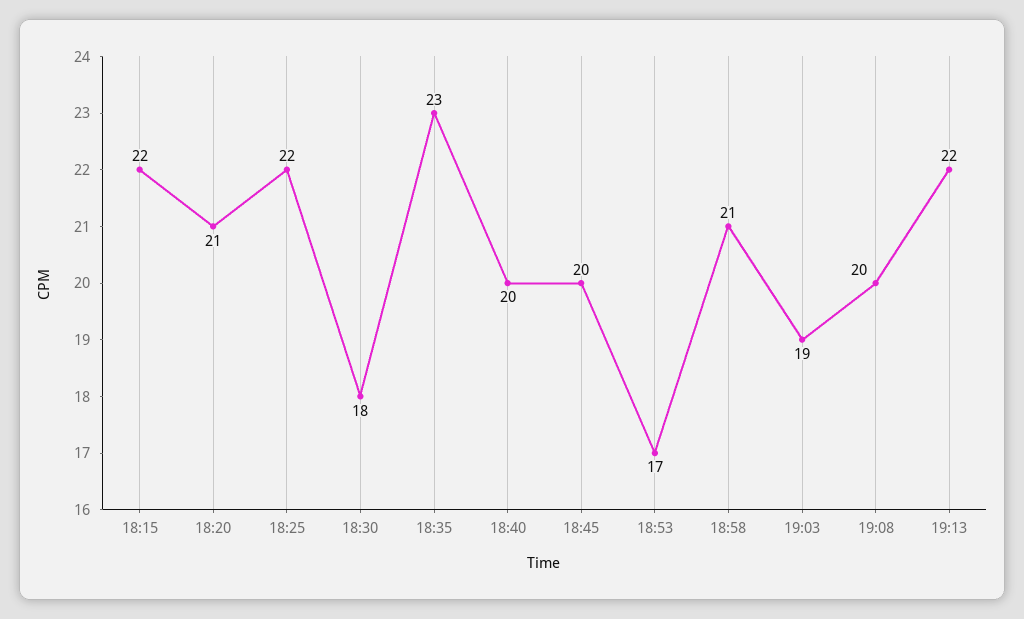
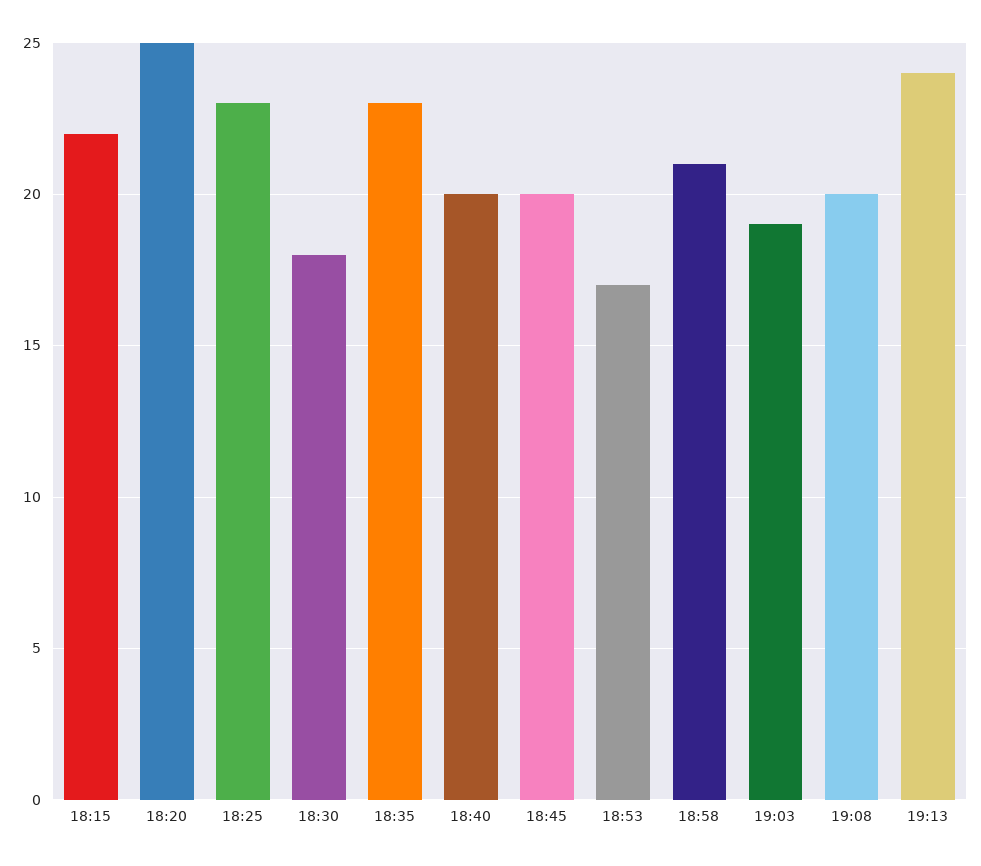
  {
    "18:15": 22,
-   "18:20": 21,
+   "18:20": 25,
-   "18:25": 22,
+   "18:25": 23,
    "18:30": 18,
    "18:35": 23,
    "18:40": 20,
    "18:45": 20,
    "18:53": 17,
    "18:58": 21,
    "19:03": 19,
    "19:08": 20,
-   "19:13": 22
+   "19:13": 24
  }

